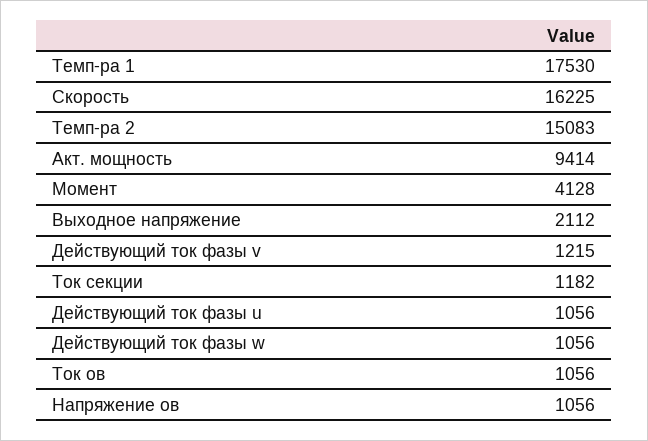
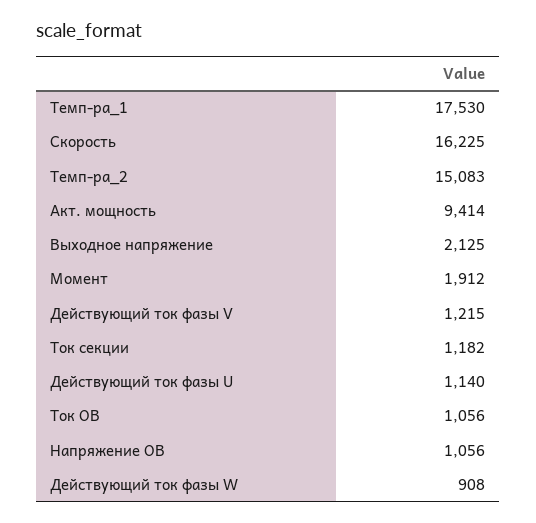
  {
    "Темп-ра 1": 17530,
    "Скорость": 16225,
    "Темп-ра 2": 15083,
    "Акт. мощность": 9414,
-   "Момент": 4128,
+   "Момент": 1912,
-   "Выходное напряжение": 2112,
+   "Выходное напряжение": 2125,
    "Действующий ток фазы v": 1215,
    "Ток секции": 1182,
-   "Действующий ток фазы u": 1056,
+   "Действующий ток фазы u": 1140,
-   "Действующий ток фазы w": 1056,
+   "Действующий ток фазы w": 908,
    "Ток ов": 1056,
    "Напряжение ов": 1056
  }

